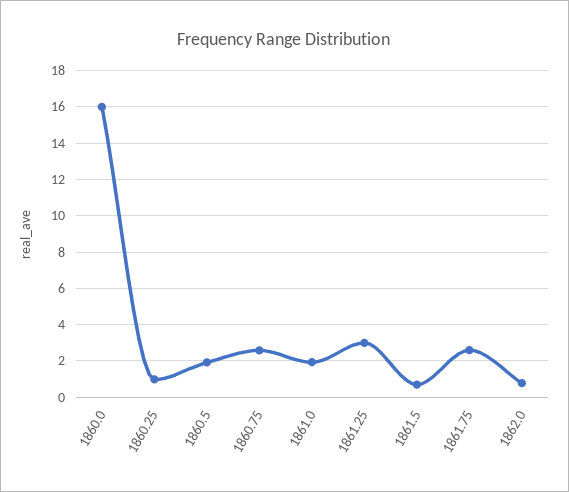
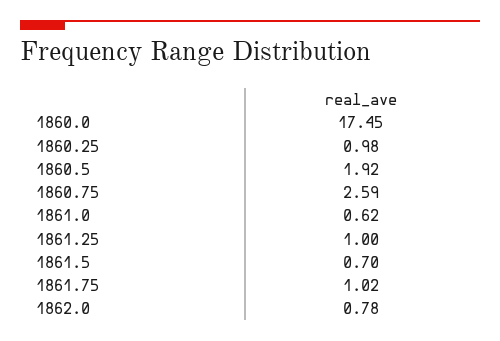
  {
-   "1860.0": 16,
+   "1860.0": 17.45,
    "1860.25": 0.98,
    "1860.5": 1.92,
    "1860.75": 2.59,
-   "1861.0": 2,
+   "1861.0": 0.62,
-   "1861.25": 3,
+   "1861.25": 1,
    "1861.5": 0.7,
-   "1861.75": 2.5,
+   "1861.75": 1.02,
    "1862.0": 0.78
  }

